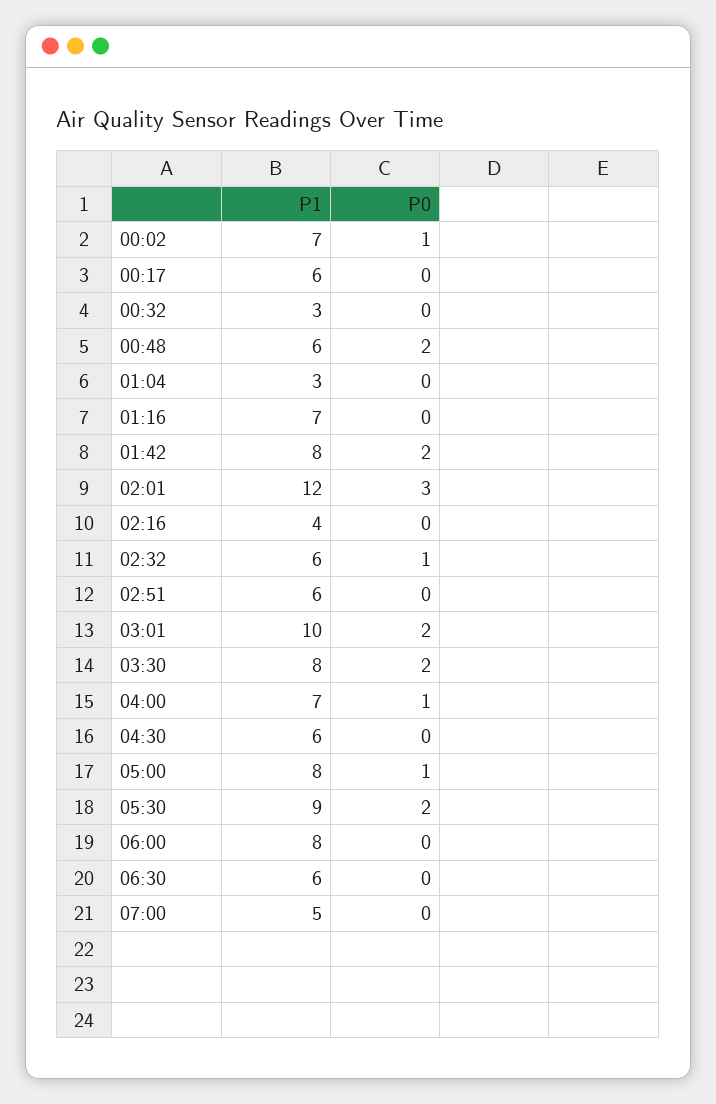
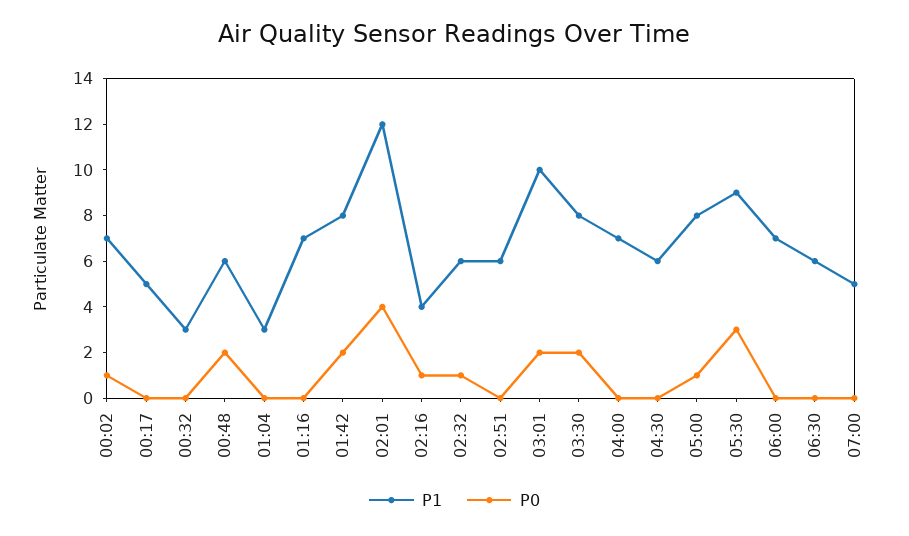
  {
    "P1": {
      "00:02": 7,
-     "00:17": 6,
+     "00:17": 5,
      "00:32": 3,
      "00:48": 6,
      "01:04": 3,
      "01:16": 7,
      "01:42": 8,
      "02:01": 12,
      "02:16": 4,
      "02:32": 6,
      "02:51": 6,
      "03:01": 10,
      "03:30": 8,
      "04:00": 7,
      "04:30": 6,
      "05:00": 8,
      "05:30": 9,
-     "06:00": 8,
+     "06:00": 7,
      "06:30": 6,
      "07:00": 5
    },
    "P0": {
      "00:02": 1,
      "00:17": 0,
      "00:32": 0,
      "00:48": 2,
      "01:04": 0,
      "01:16": 0,
      "01:42": 2,
-     "02:01": 3,
+     "02:01": 4,
-     "02:16": 0,
+     "02:16": 1,
      "02:32": 1,
      "02:51": 0,
      "03:01": 2,
      "03:30": 2,
-     "04:00": 1,
+     "04:00": 0,
      "04:30": 0,
      "05:00": 1,
-     "05:30": 2,
+     "05:30": 3,
      "06:00": 0,
      "06:30": 0,
      "07:00": 0
    }
  }

